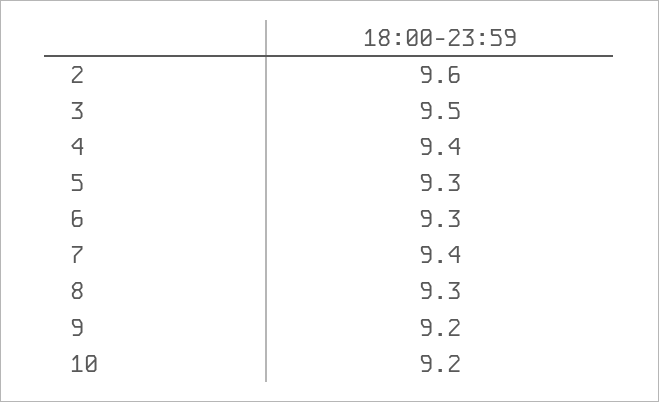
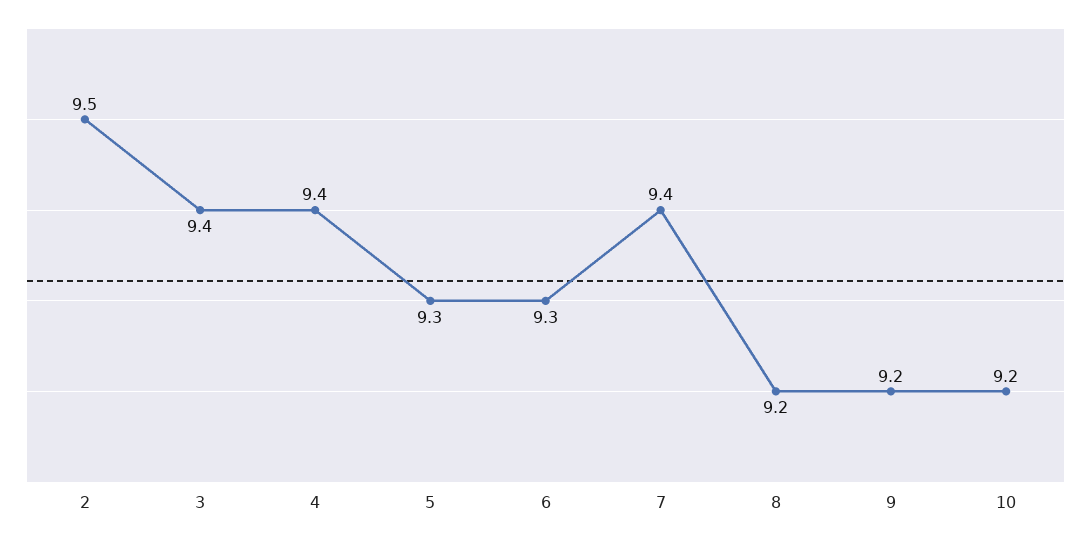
  {
-   "2": 9.6,
+   "2": 9.5,
-   "3": 9.5,
+   "3": 9.4,
    "4": 9.4,
    "5": 9.3,
    "6": 9.3,
    "7": 9.4,
-   "8": 9.3,
+   "8": 9.2,
    "9": 9.2,
    "10": 9.2
  }

